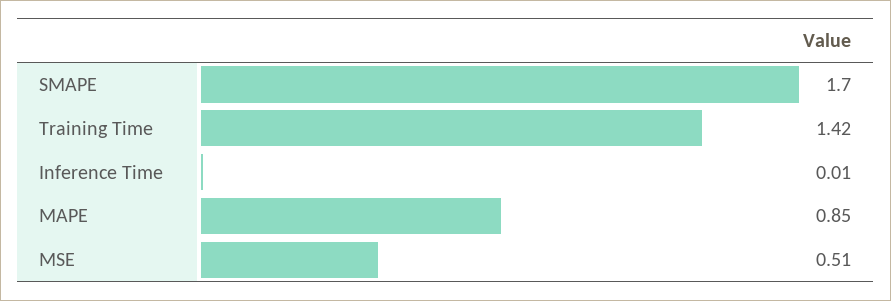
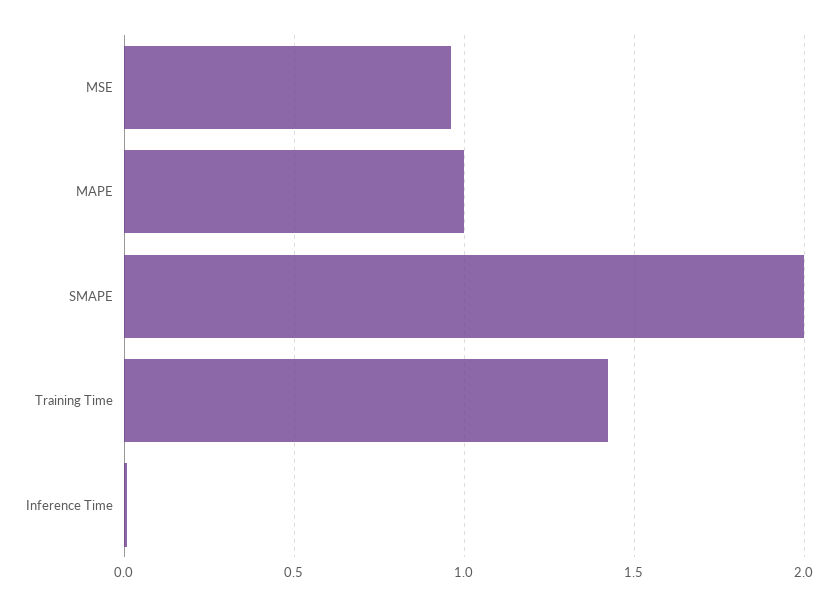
  {
-   "SMAPE": 1.7,
+   "SMAPE": 2,
    "Training Time": 1.42,
    "Inference Time": 0.01,
-   "MAPE": 0.85,
+   "MAPE": 1,
-   "MSE": 0.51
+   "MSE": 0.95
  }

